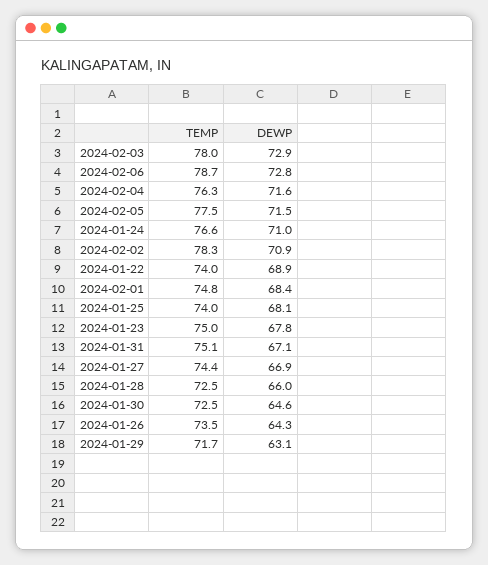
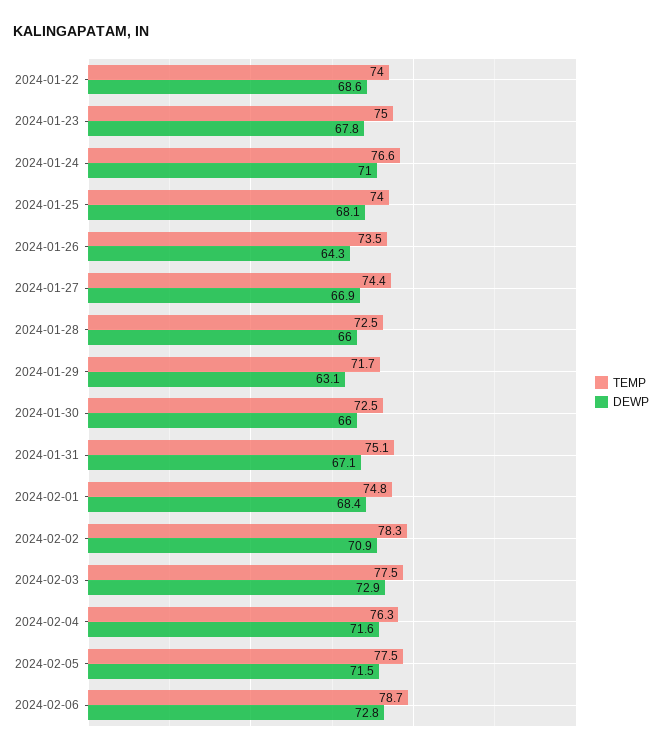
  {
    "TEMP": {
-     "2024-02-03": 78,
+     "2024-02-03": 77.5,
      "2024-02-06": 78.7,
      "2024-02-04": 76.3,
      "2024-02-05": 77.5,
      "2024-01-24": 76.6,
      "2024-02-02": 78.3,
      "2024-01-22": 74,
      "2024-02-01": 74.8,
      "2024-01-25": 74,
      "2024-01-23": 75,
      "2024-01-31": 75.1,
      "2024-01-27": 74.4,
      "2024-01-28": 72.5,
      "2024-01-30": 72.5,
      "2024-01-26": 73.5,
      "2024-01-29": 71.7
    },
    "DEWP": {
      "2024-02-03": 72.9,
      "2024-02-06": 72.8,
      "2024-02-04": 71.6,
      "2024-02-05": 71.5,
      "2024-01-24": 71,
      "2024-02-02": 70.9,
-     "2024-01-22": 68.9,
+     "2024-01-22": 68.6,
      "2024-02-01": 68.4,
      "2024-01-25": 68.1,
      "2024-01-23": 67.8,
      "2024-01-31": 67.1,
      "2024-01-27": 66.9,
      "2024-01-28": 66,
-     "2024-01-30": 64.6,
+     "2024-01-30": 66,
      "2024-01-26": 64.3,
      "2024-01-29": 63.1
    }
  }

